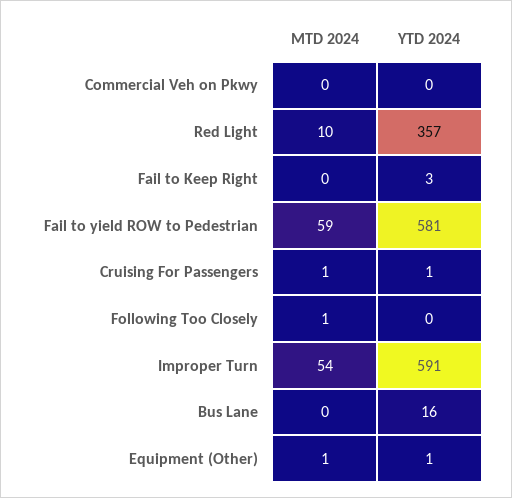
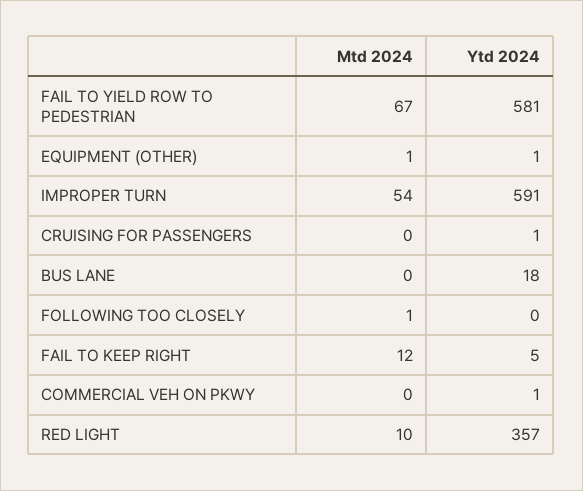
  {
    "MTD 2024": {
      "Commercial Veh on Pkwy": 0,
      "Red Light": 10,
-     "Fail to Keep Right": 0,
+     "Fail to Keep Right": 12,
-     "Fail to yield ROW to Pedestrian": 59,
+     "Fail to yield ROW to Pedestrian": 67,
-     "Cruising For Passengers": 1,
+     "Cruising For Passengers": 0,
      "Following Too Closely": 1,
      "Improper Turn": 54,
      "Bus Lane": 0,
      "Equipment (Other)": 1
    },
    "YTD 2024": {
-     "Commercial Veh on Pkwy": 0,
+     "Commercial Veh on Pkwy": 1,
      "Red Light": 357,
-     "Fail to Keep Right": 3,
+     "Fail to Keep Right": 5,
      "Fail to yield ROW to Pedestrian": 581,
      "Cruising For Passengers": 1,
      "Following Too Closely": 0,
      "Improper Turn": 591,
-     "Bus Lane": 16,
+     "Bus Lane": 18,
      "Equipment (Other)": 1
    }
  }

